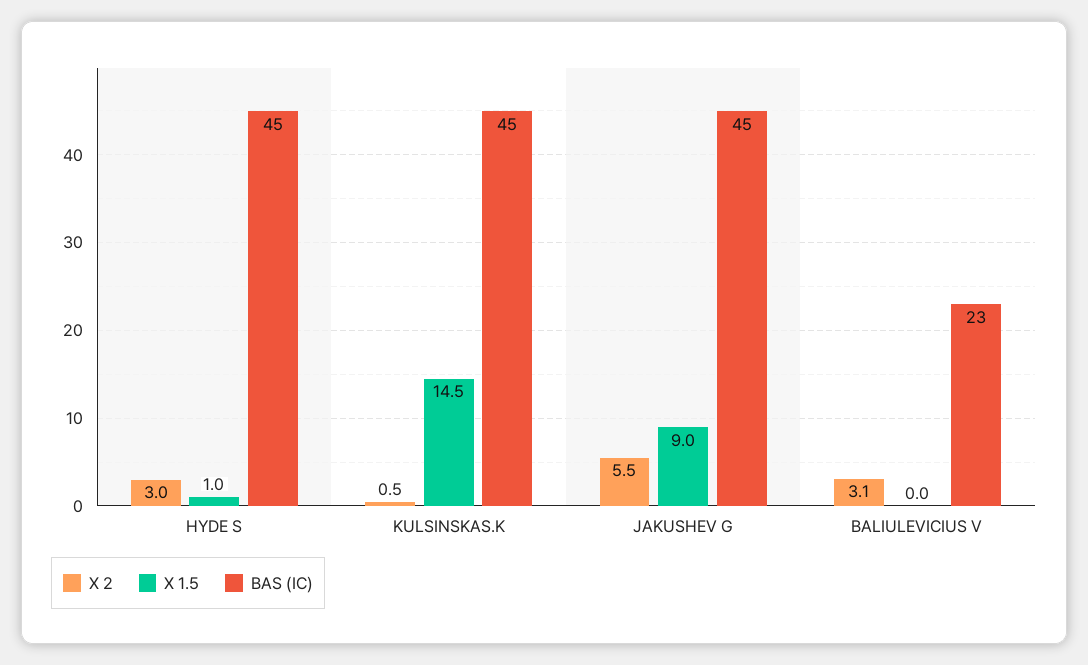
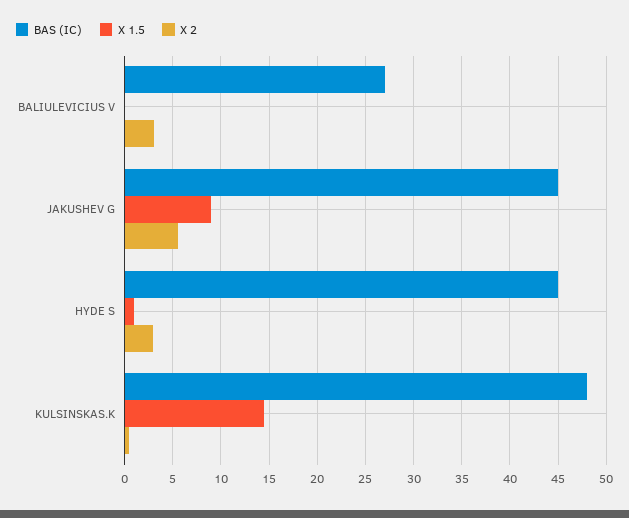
  {
    "X 2": {
      "HYDE S": 3,
      "KULSINSKAS.K": 0.5,
      "JAKUSHEV G": 5.5,
      "BALIULEVICIUS V": 3.1
    },
    "X 1.5": {
      "HYDE S": 1,
      "KULSINSKAS.K": 14.5,
      "JAKUSHEV G": 9,
      "BALIULEVICIUS V": 0
    },
    "BAS (IC)": {
      "HYDE S": 45,
-     "KULSINSKAS.K": 45,
+     "KULSINSKAS.K": 48,
      "JAKUSHEV G": 45,
-     "BALIULEVICIUS V": 23
+     "BALIULEVICIUS V": 27
    }
  }

